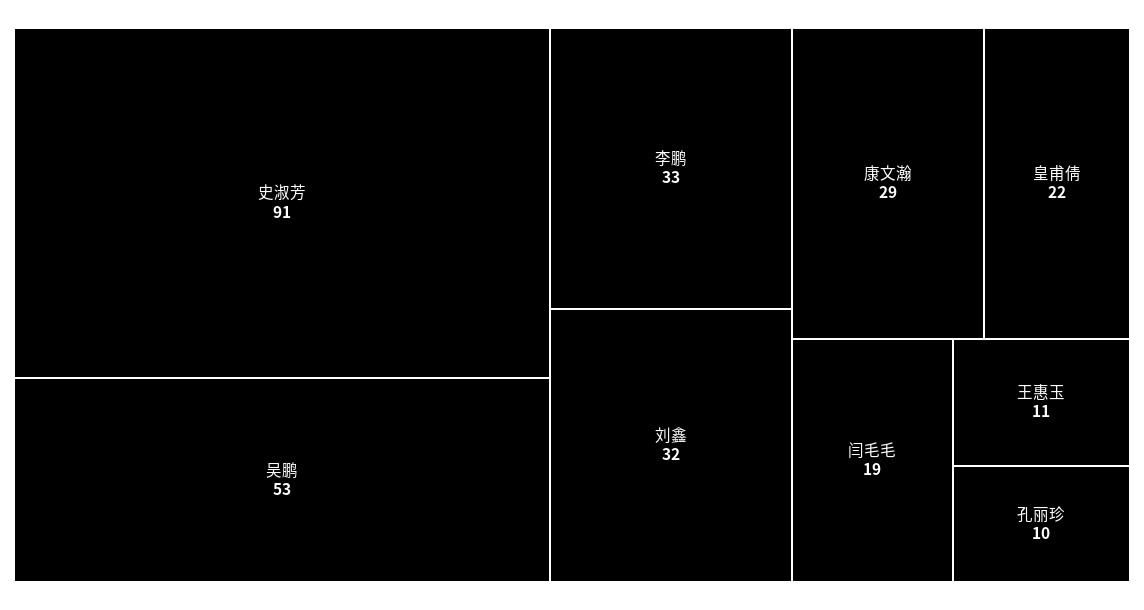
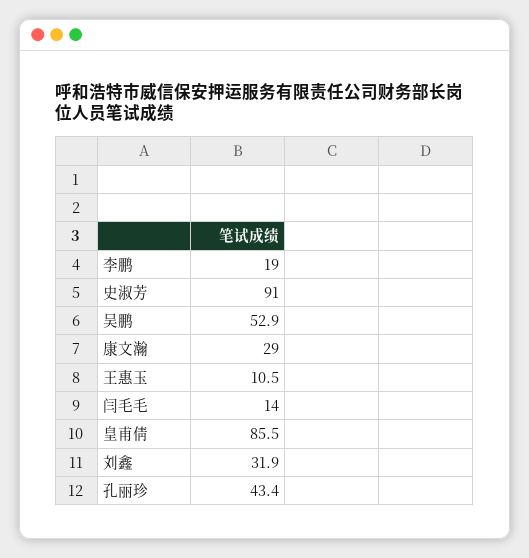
  {
    "史淑芳": 91,
    "吴鹏": 52.9,
-   "李鹏": 33,
+   "李鹏": 19,
    "刘鑫": 31.9,
    "康文瀚": 29,
-   "皇甫倩": 22,
+   "皇甫倩": 85.5,
-   "闫毛毛": 19,
+   "闫毛毛": 14,
    "王惠玉": 10.5,
-   "孔丽珍": 10
+   "孔丽珍": 43.4
  }

